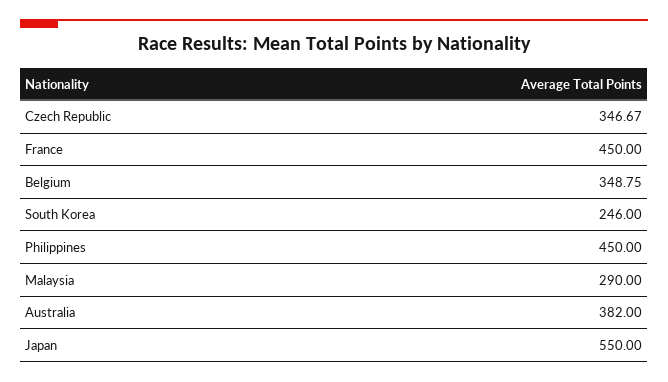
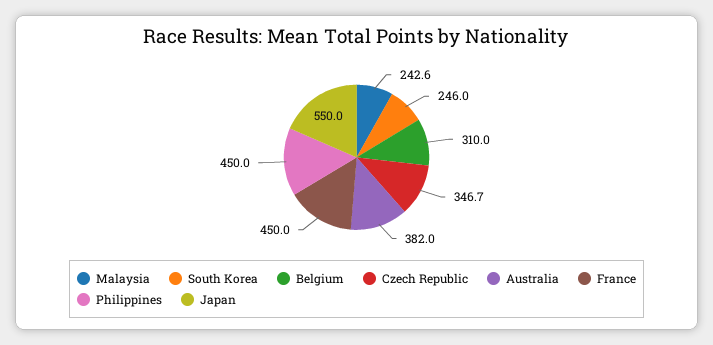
  {
    "Czech Republic": 346.67,
    "France": 450,
-   "Belgium": 348.75,
+   "Belgium": 310,
    "South Korea": 246,
    "Philippines": 450,
-   "Malaysia": 290,
+   "Malaysia": 242.6,
    "Australia": 382,
    "Japan": 550
  }

